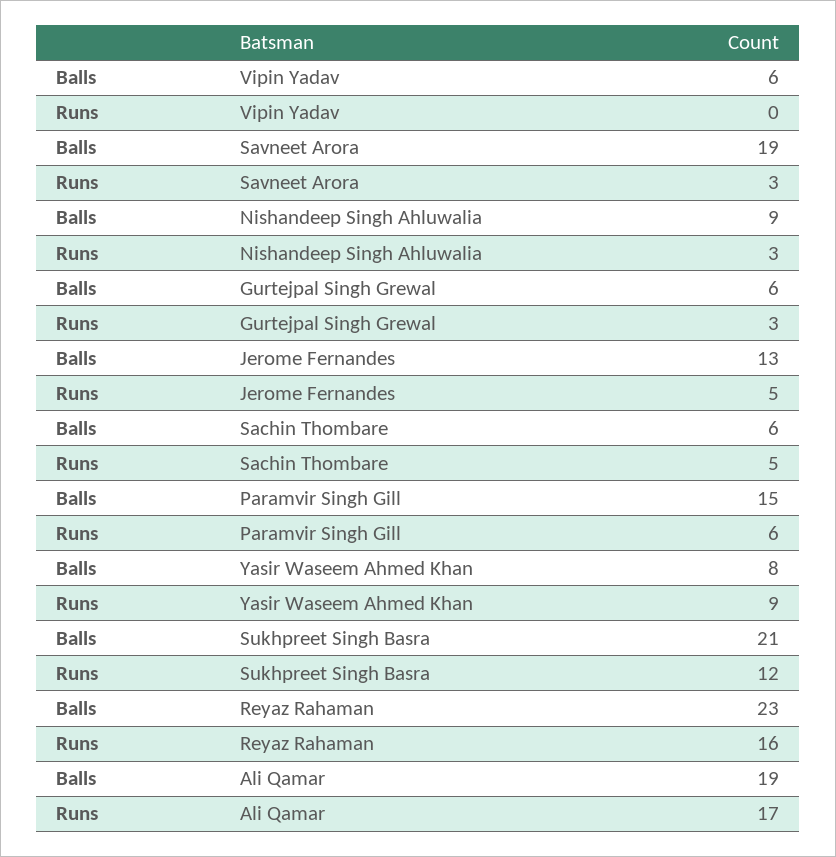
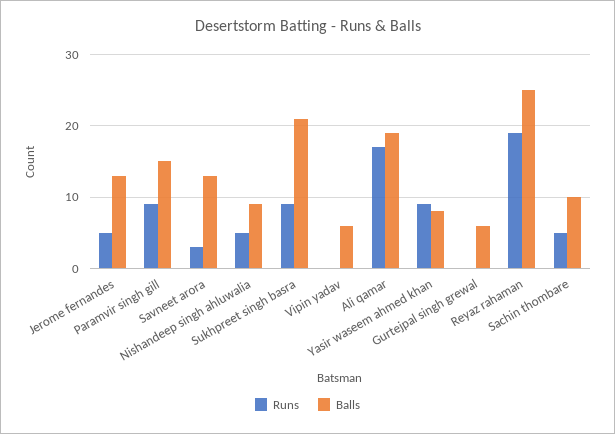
  {
    "Balls": {
      "Vipin Yadav": 6,
-     "Savneet Arora": 19,
+     "Savneet Arora": 13,
      "Nishandeep Singh Ahluwalia": 9,
      "Gurtejpal Singh Grewal": 6,
      "Jerome Fernandes": 13,
-     "Sachin Thombare": 6,
+     "Sachin Thombare": 10,
      "Paramvir Singh Gill": 15,
      "Yasir Waseem Ahmed Khan": 8,
      "Sukhpreet Singh Basra": 21,
-     "Reyaz Rahaman": 23,
+     "Reyaz Rahaman": 25,
      "Ali Qamar": 19
    },
    "Runs": {
      "Vipin Yadav": 0,
      "Savneet Arora": 3,
-     "Nishandeep Singh Ahluwalia": 3,
+     "Nishandeep Singh Ahluwalia": 5,
-     "Gurtejpal Singh Grewal": 3,
+     "Gurtejpal Singh Grewal": 0,
      "Jerome Fernandes": 5,
      "Sachin Thombare": 5,
-     "Paramvir Singh Gill": 6,
+     "Paramvir Singh Gill": 9,
      "Yasir Waseem Ahmed Khan": 9,
-     "Sukhpreet Singh Basra": 12,
+     "Sukhpreet Singh Basra": 9,
-     "Reyaz Rahaman": 16,
+     "Reyaz Rahaman": 19,
      "Ali Qamar": 17
    }
  }

